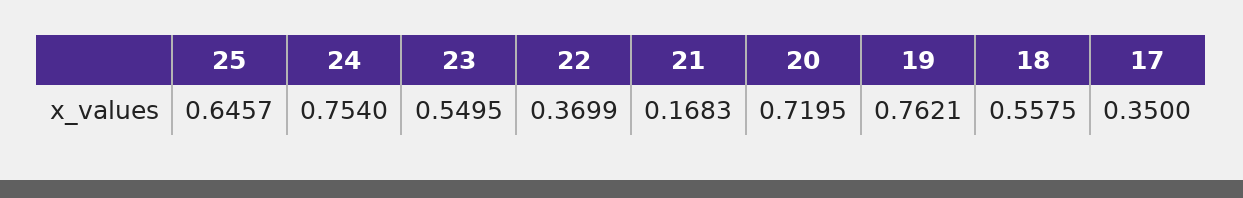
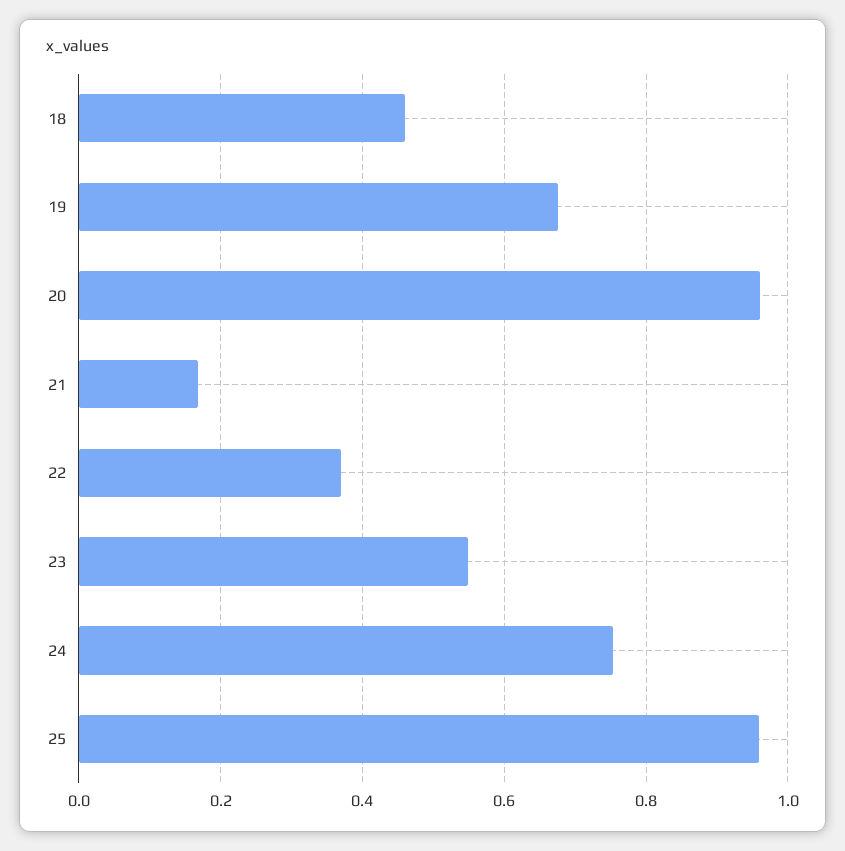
  {
-   "25": 0.6457,
+   "25": 0.96,
    "24": 0.754,
    "23": 0.5495,
    "22": 0.3699,
    "21": 0.1683,
-   "20": 0.7195,
+   "20": 0.96,
-   "19": 0.7621,
+   "19": 0.68,
-   "18": 0.5575,
+   "18": 0.46
-   "17": 0.35
  }

